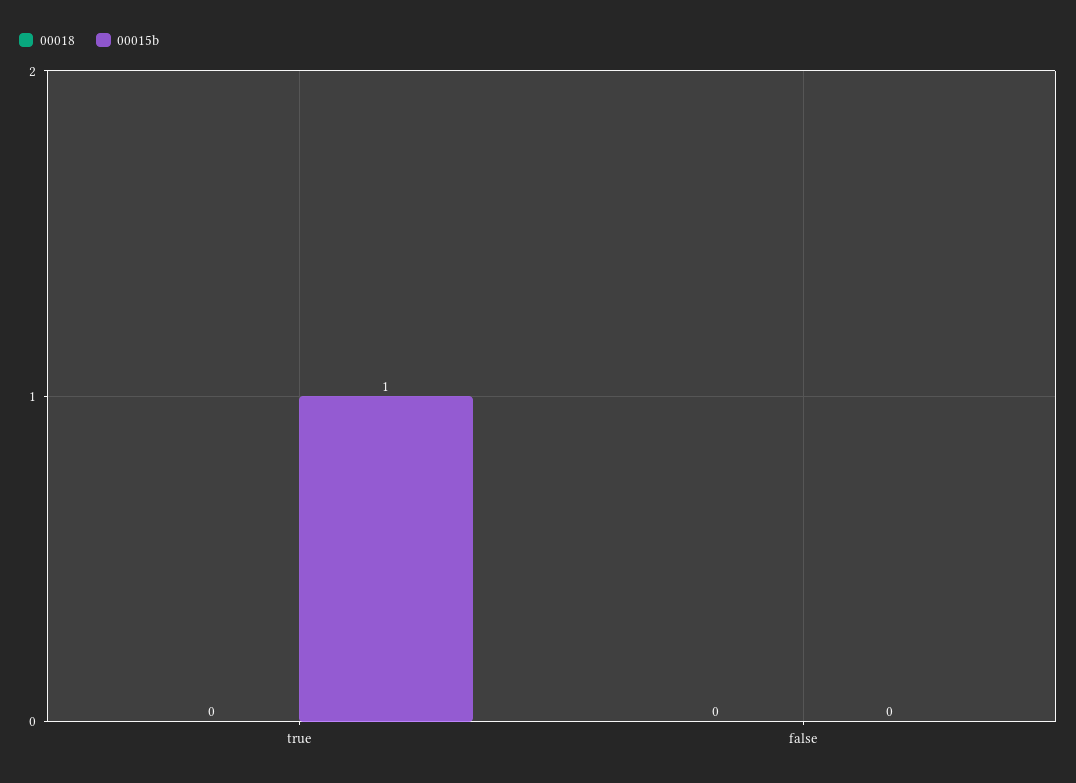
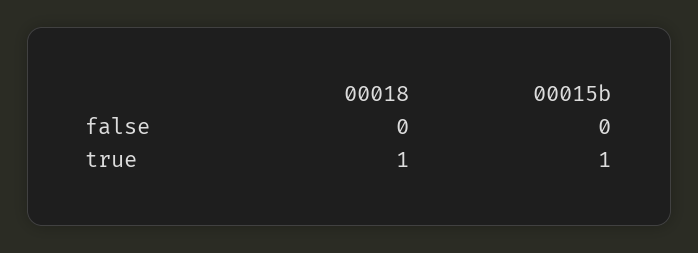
  {
    "00018": {
-     "true": 0,
+     "true": 1,
      "false": 0
    },
    "00015b": {
      "true": 1,
      "false": 0
    }
  }

